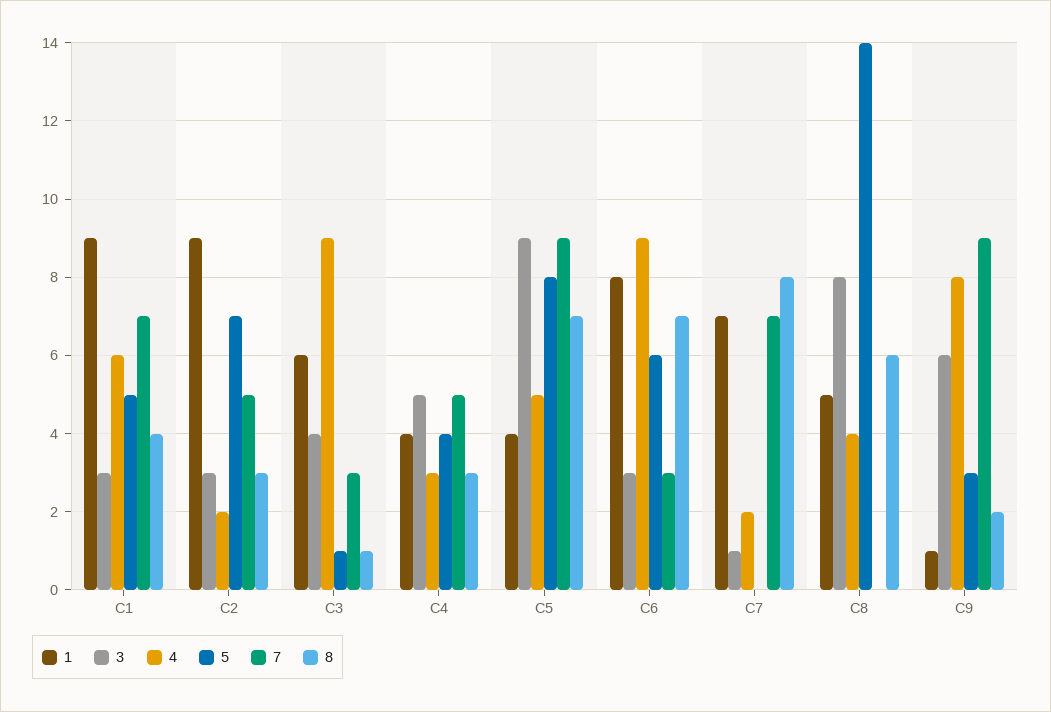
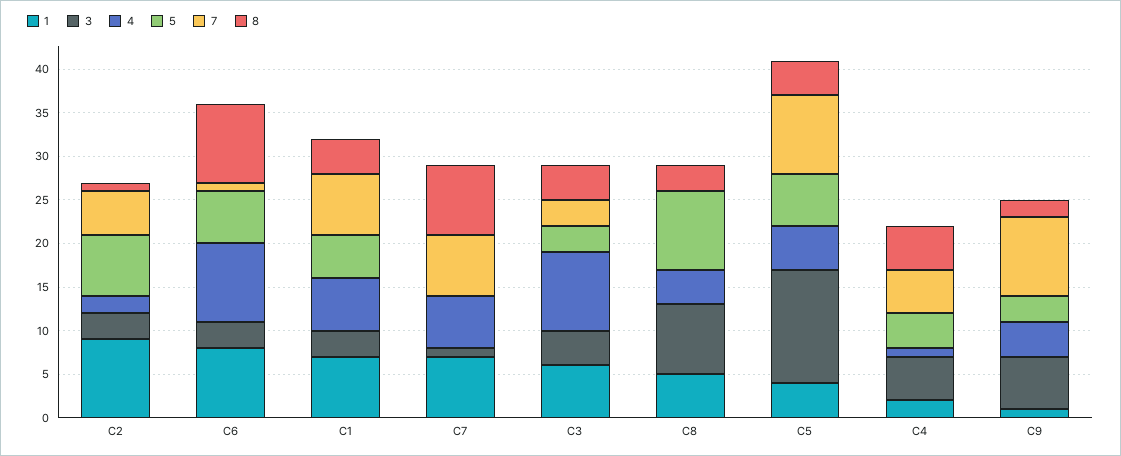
  {
    "1": {
-     "C1": 9,
+     "C1": 7,
      "C2": 9,
      "C3": 6,
-     "C4": 4,
+     "C4": 2,
      "C5": 4,
      "C6": 8,
      "C7": 7,
      "C8": 5,
      "C9": 1
    },
    "3": {
      "C1": 3,
      "C2": 3,
      "C3": 4,
      "C4": 5,
-     "C5": 9,
+     "C5": 13,
      "C6": 3,
      "C7": 1,
      "C8": 8,
      "C9": 6
    },
    "4": {
      "C1": 6,
      "C2": 2,
      "C3": 9,
-     "C4": 3,
+     "C4": 1,
      "C5": 5,
      "C6": 9,
-     "C7": 2,
+     "C7": 6,
      "C8": 4,
-     "C9": 8
+     "C9": 4
    },
    "5": {
      "C1": 5,
      "C2": 7,
-     "C3": 1,
+     "C3": 3,
      "C4": 4,
-     "C5": 8,
+     "C5": 6,
      "C6": 6,
      "C7": 0,
-     "C8": 14,
+     "C8": 9,
      "C9": 3
    },
    "7": {
      "C1": 7,
      "C2": 5,
      "C3": 3,
      "C4": 5,
      "C5": 9,
-     "C6": 3,
+     "C6": 1,
      "C7": 7,
      "C8": 0,
      "C9": 9
    },
    "8": {
      "C1": 4,
-     "C2": 3,
+     "C2": 1,
-     "C3": 1,
+     "C3": 4,
-     "C4": 3,
+     "C4": 5,
-     "C5": 7,
+     "C5": 4,
-     "C6": 7,
+     "C6": 9,
      "C7": 8,
-     "C8": 6,
+     "C8": 3,
      "C9": 2
    }
  }

